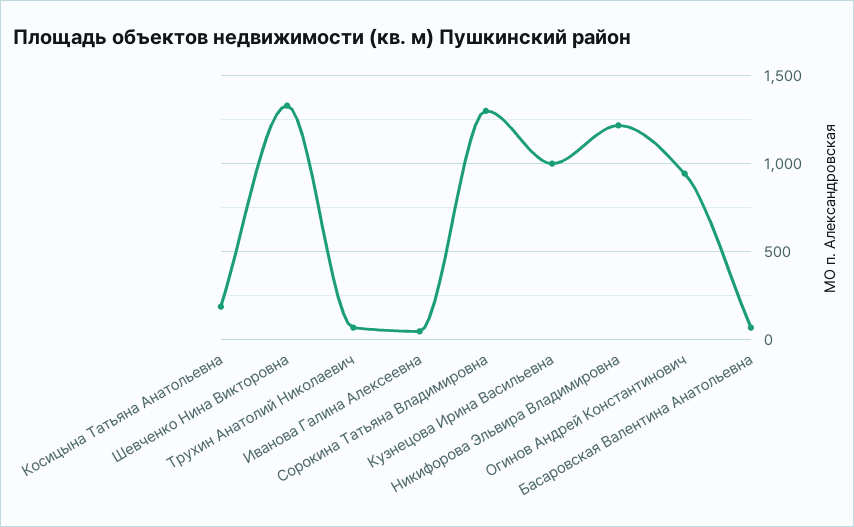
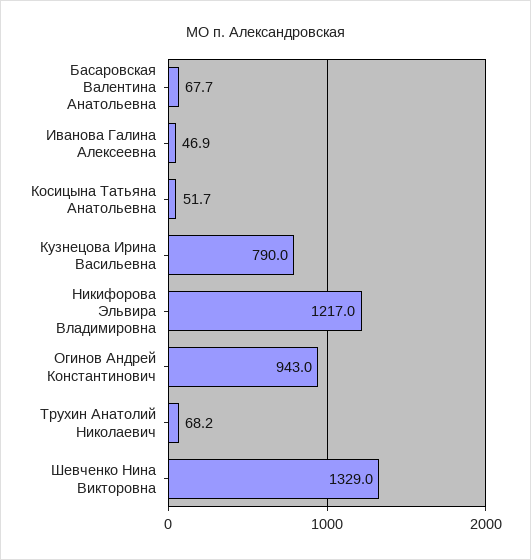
  {
-   "Косицына Татьяна Анатольевна": 200,
+   "Косицына Татьяна Анатольевна": 51.7,
    "Шевченко Нина Викторовна": 1329,
    "Трухин Анатолий Николаевич": 68.2,
    "Иванова Галина Алексеевна": 46.9,
-   "Сорокина Татьяна Владимировна": 1300,
-   "Кузнецова Ирина Васильевна": 1000,
+   "Кузнецова Ирина Васильевна": 790,
    "Никифорова Эльвира Владимировна": 1217,
    "Огинов Андрей Константинович": 943,
    "Басаровская Валентина Анатольевна": 67.7
  }

